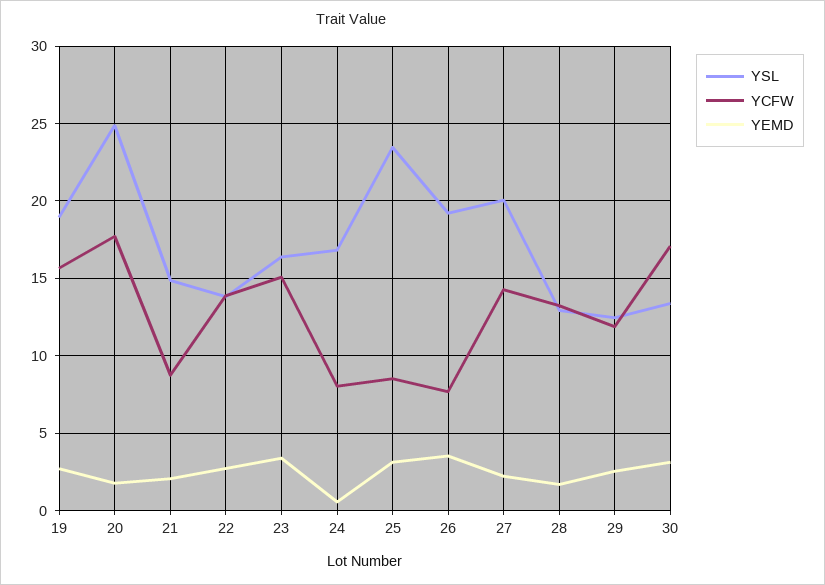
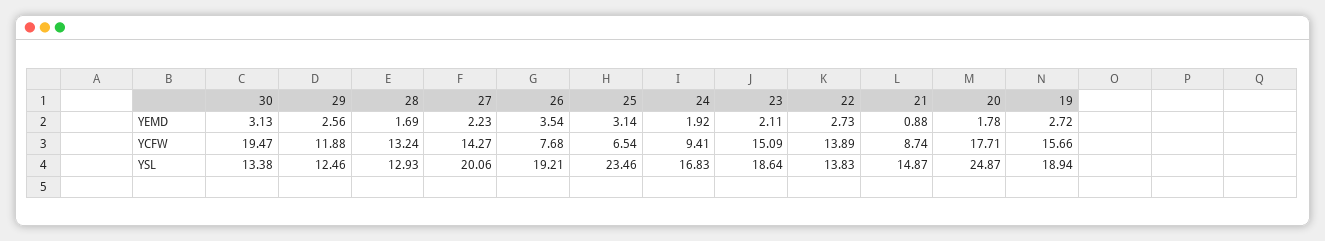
  {
    "YSL": {
      "19": 18.94,
      "20": 24.87,
      "21": 14.87,
      "22": 13.83,
-     "23": 16.5,
+     "23": 18.64,
      "24": 16.83,
      "25": 23.46,
      "26": 19.21,
      "27": 20.06,
      "28": 12.93,
      "29": 12.46,
      "30": 13.38
    },
    "YCFW": {
      "19": 15.66,
      "20": 17.71,
      "21": 8.74,
      "22": 13.89,
      "23": 15.09,
-     "24": 8,
+     "24": 9.41,
-     "25": 8.5,
+     "25": 6.54,
      "26": 7.68,
      "27": 14.27,
      "28": 13.24,
      "29": 11.88,
-     "30": 17
+     "30": 19.47
    },
    "YEMD": {
      "19": 2.72,
      "20": 1.78,
-     "21": 2,
+     "21": 0.88,
      "22": 2.73,
-     "23": 3.5,
+     "23": 2.11,
-     "24": 0.5,
+     "24": 1.92,
      "25": 3.14,
      "26": 3.54,
      "27": 2.23,
      "28": 1.69,
      "29": 2.56,
      "30": 3.13
    }
  }

